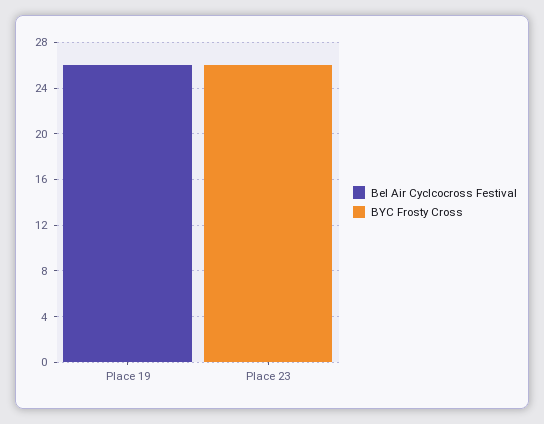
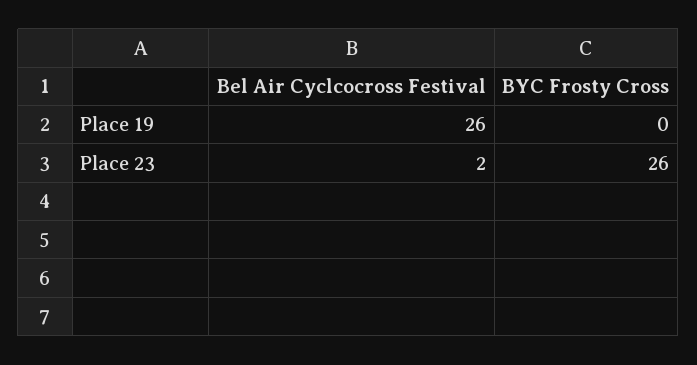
  {
    "Bel Air Cyclcocross Festival": {
      "Place 19": 26,
-     "Place 23": 0
+     "Place 23": 2
    },
    "BYC Frosty Cross": {
      "Place 19": 0,
      "Place 23": 26
    }
  }

